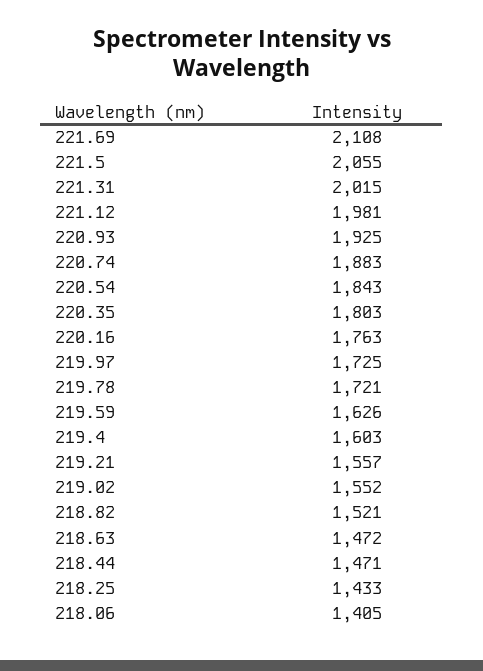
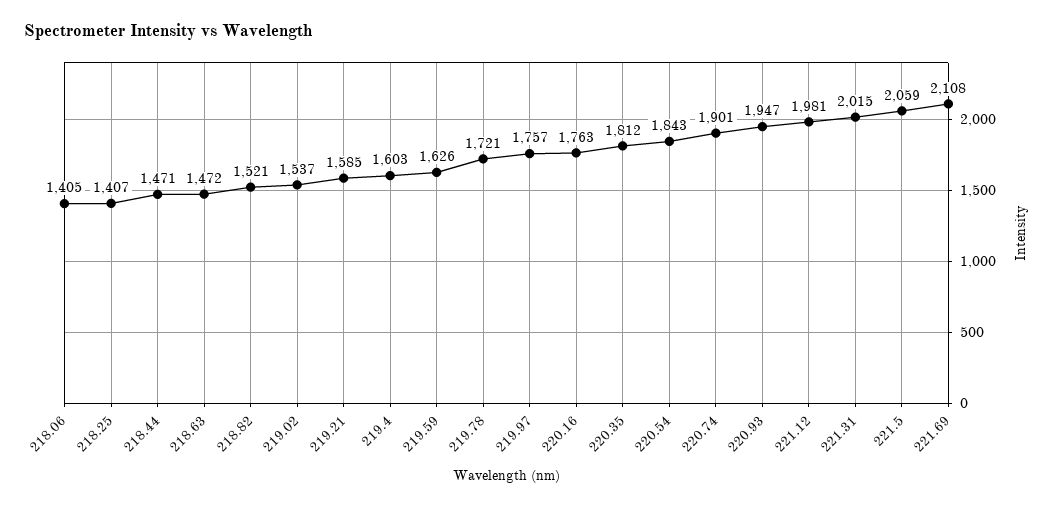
  {
    "221.69": 2108,
-   "221.5": 2055,
+   "221.5": 2059,
    "221.31": 2015,
    "221.12": 1981,
-   "220.93": 1925,
+   "220.93": 1947,
-   "220.74": 1883,
+   "220.74": 1901,
    "220.54": 1843,
-   "220.35": 1803,
+   "220.35": 1812,
    "220.16": 1763,
-   "219.97": 1725,
+   "219.97": 1757,
    "219.78": 1721,
    "219.59": 1626,
    "219.4": 1603,
-   "219.21": 1557,
+   "219.21": 1585,
-   "219.02": 1552,
+   "219.02": 1537,
    "218.82": 1521,
    "218.63": 1472,
    "218.44": 1471,
-   "218.25": 1433,
+   "218.25": 1407,
    "218.06": 1405
  }

